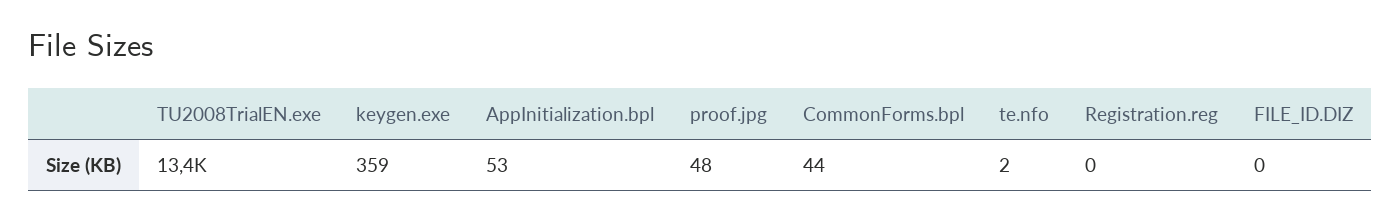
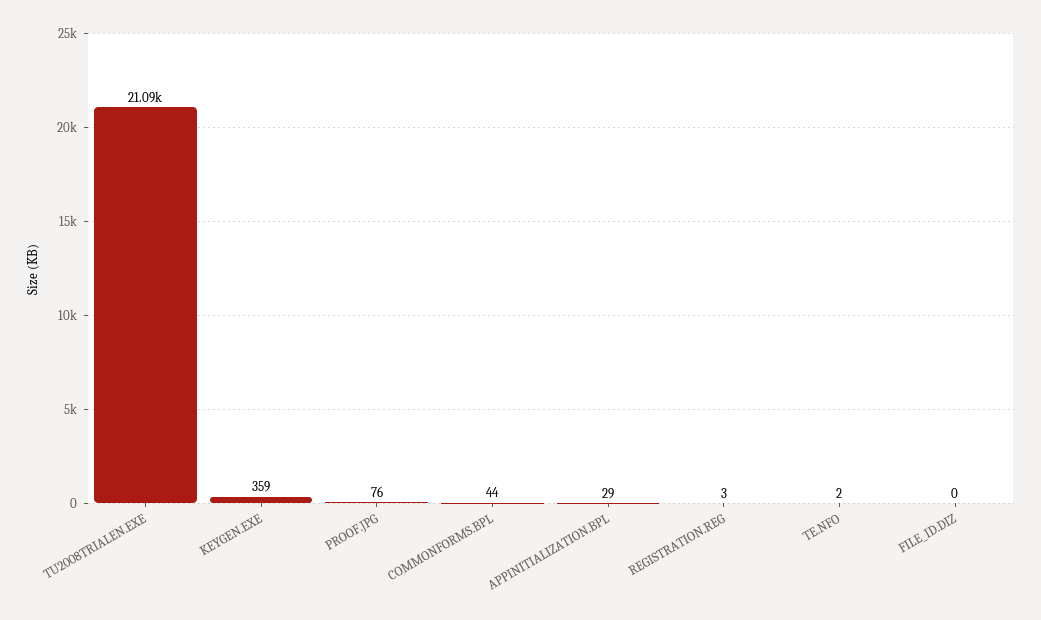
  {
-   "TU2008TrialEN.exe": 13400,
+   "TU2008TrialEN.exe": 21090,
    "keygen.exe": 359,
-   "AppInitialization.bpl": 53,
+   "AppInitialization.bpl": 29,
-   "proof.jpg": 48,
+   "proof.jpg": 76,
    "CommonForms.bpl": 44,
    "te.nfo": 2,
-   "Registration.reg": 0,
+   "Registration.reg": 3,
    "FILE_ID.DIZ": 0
  }

